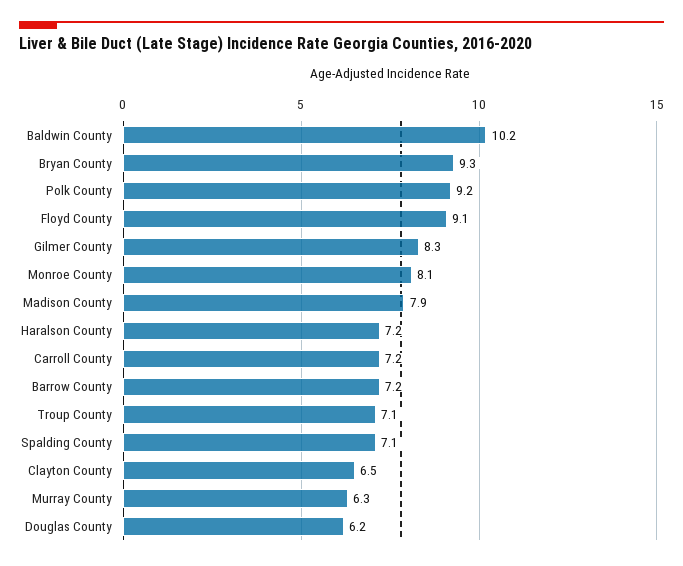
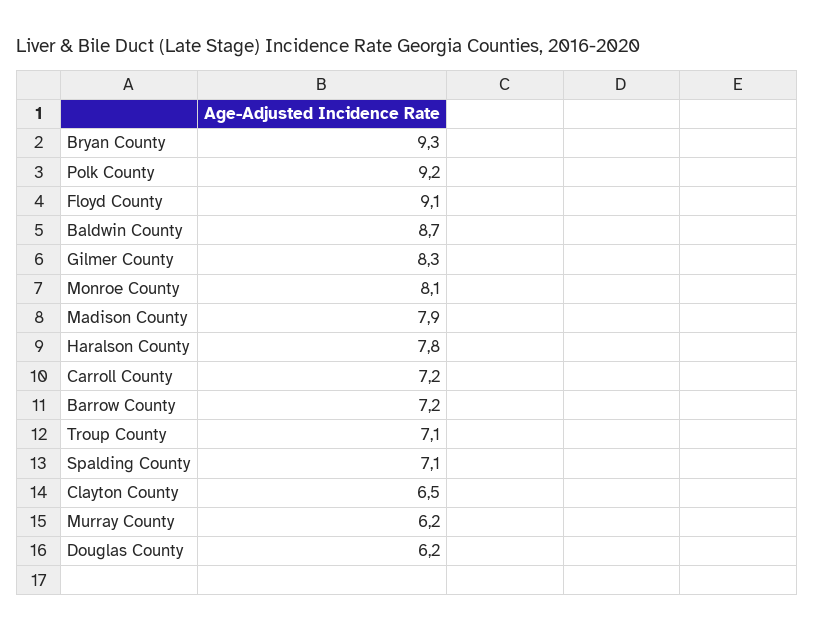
  {
-   "Baldwin County": 10.2,
+   "Baldwin County": 8.7,
    "Bryan County": 9.3,
    "Polk County": 9.2,
    "Floyd County": 9.1,
    "Gilmer County": 8.3,
    "Monroe County": 8.1,
    "Madison County": 7.9,
-   "Haralson County": 7.2,
+   "Haralson County": 7.8,
    "Carroll County": 7.2,
    "Barrow County": 7.2,
    "Troup County": 7.1,
    "Spalding County": 7.1,
    "Clayton County": 6.5,
-   "Murray County": 6.3,
+   "Murray County": 6.2,
    "Douglas County": 6.2
  }

